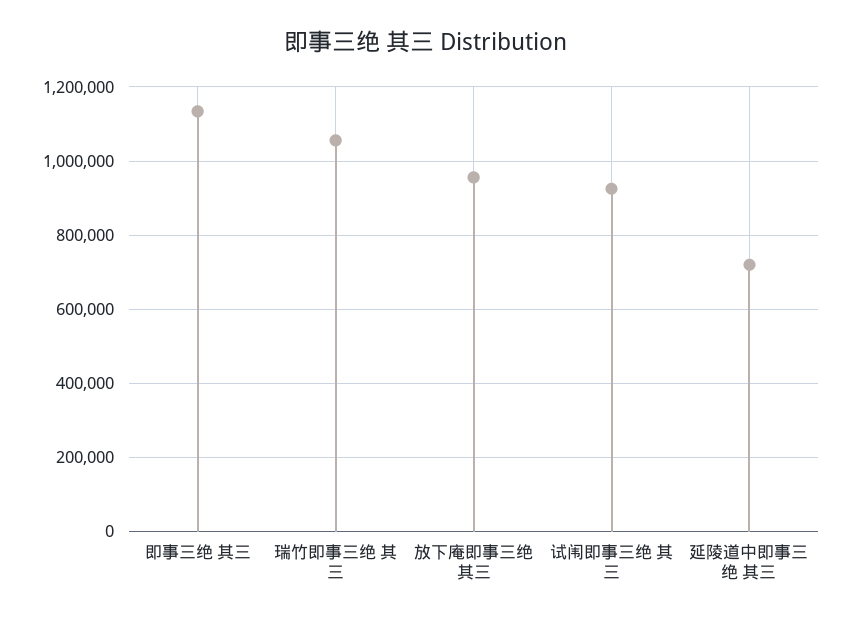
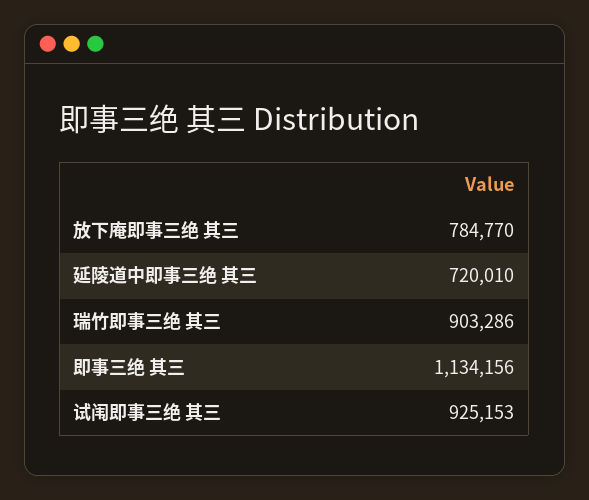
  {
    "即事三绝 其三": 1134156,
-   "瑞竹即事三绝 其三": 1060000,
+   "瑞竹即事三绝 其三": 903286,
-   "放下庵即事三绝 其三": 960000,
+   "放下庵即事三绝 其三": 784770,
    "试闱即事三绝 其三": 925153,
    "延陵道中即事三绝 其三": 720010
  }

